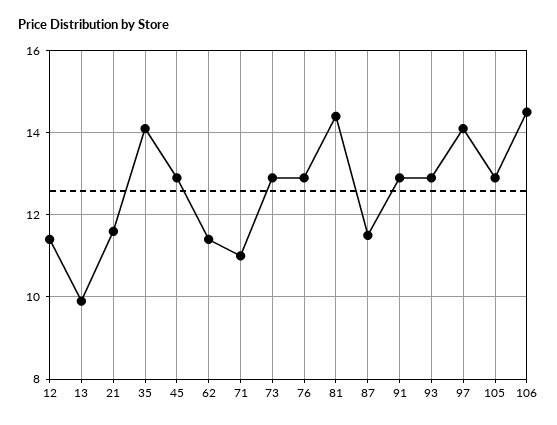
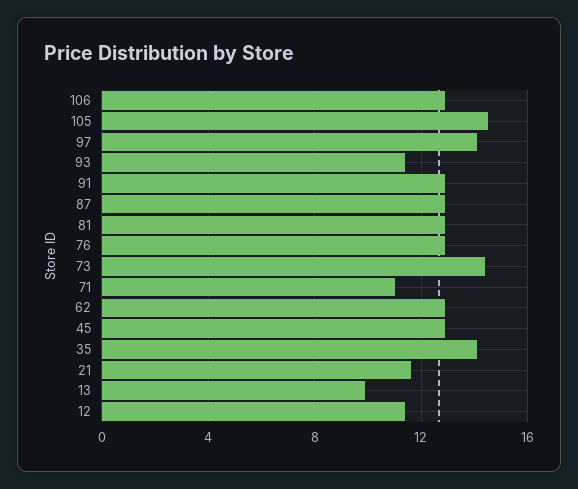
  {
    "12": 11.5,
    "13": 10,
    "21": 11.5,
    "35": 14,
    "45": 13,
-   "62": 11.5,
+   "62": 13,
    "71": 11,
-   "73": 13,
+   "73": 14.5,
    "76": 13,
-   "81": 14.5,
+   "81": 13,
-   "87": 11.5,
+   "87": 13,
    "91": 13,
-   "93": 13,
+   "93": 11.5,
    "97": 14,
-   "105": 13,
+   "105": 14.5,
-   "106": 14.5
+   "106": 13
  }

